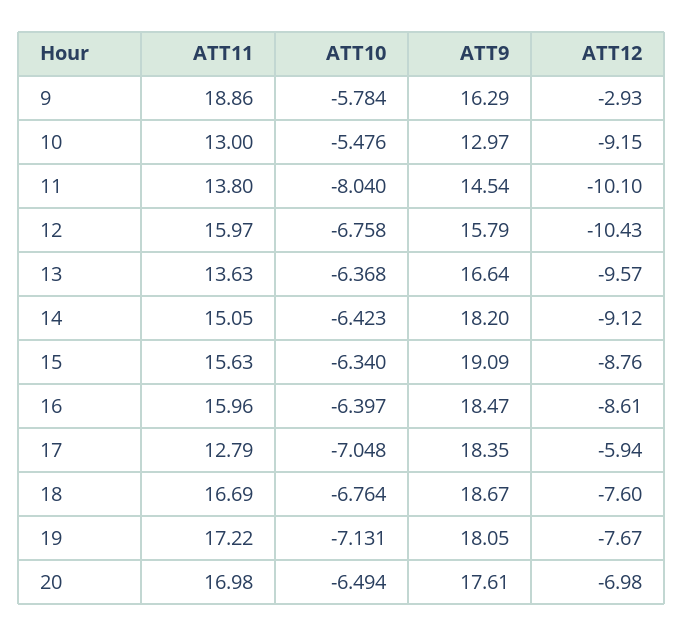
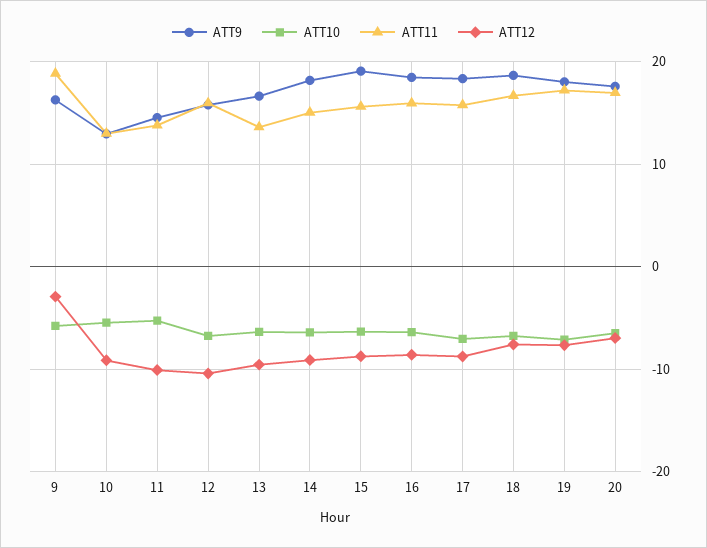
  {
    "ATT11": {
      "9": 18.86,
      "10": 13,
      "11": 13.8,
      "12": 15.97,
      "13": 13.63,
      "14": 15.05,
      "15": 15.63,
      "16": 15.96,
-     "17": 12.79,
+     "17": 16,
      "18": 16.69,
      "19": 17.22,
      "20": 16.98
    },
    "ATT10": {
      "9": -5.784,
      "10": -5.476,
-     "11": -8.04,
+     "11": -5,
      "12": -6.758,
      "13": -6.368,
      "14": -6.423,
      "15": -6.34,
      "16": -6.397,
      "17": -7.048,
      "18": -6.764,
      "19": -7.131,
      "20": -6.494
    },
    "ATT9": {
      "9": 16.29,
      "10": 12.97,
      "11": 14.54,
      "12": 15.79,
      "13": 16.64,
      "14": 18.2,
      "15": 19.09,
      "16": 18.47,
      "17": 18.35,
      "18": 18.67,
      "19": 18.05,
      "20": 17.61
    },
    "ATT12": {
      "9": -2.93,
      "10": -9.15,
      "11": -10.1,
      "12": -10.43,
      "13": -9.57,
      "14": -9.12,
      "15": -8.76,
      "16": -8.61,
-     "17": -5.94,
+     "17": -9,
      "18": -7.6,
      "19": -7.67,
      "20": -6.98
    }
  }

